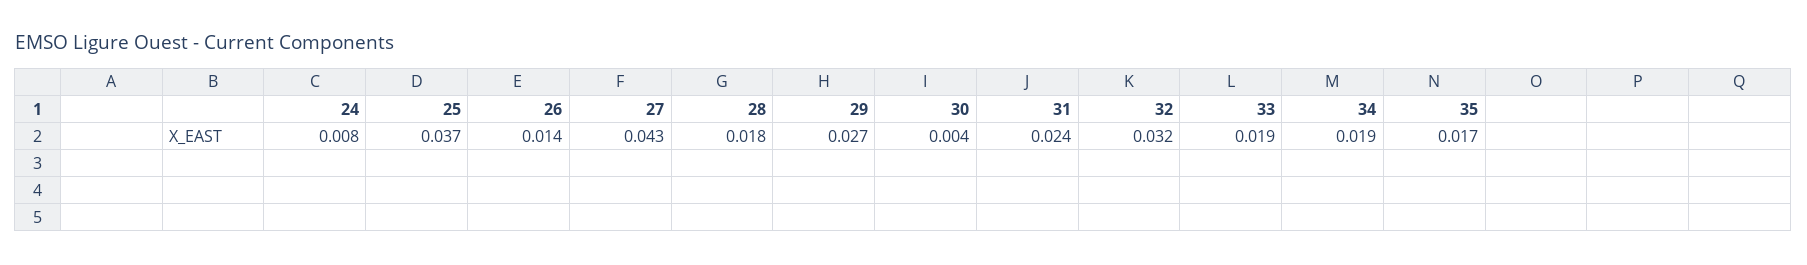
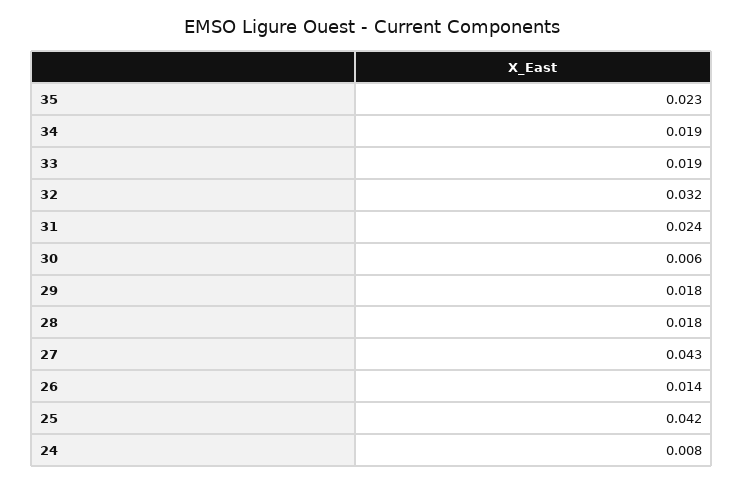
  {
    "24": 0.008,
-   "25": 0.037,
+   "25": 0.042,
    "26": 0.014,
    "27": 0.043,
    "28": 0.018,
-   "29": 0.027,
+   "29": 0.018,
-   "30": 0.004,
+   "30": 0.006,
    "31": 0.024,
    "32": 0.032,
    "33": 0.019,
    "34": 0.019,
-   "35": 0.017
+   "35": 0.023
  }

